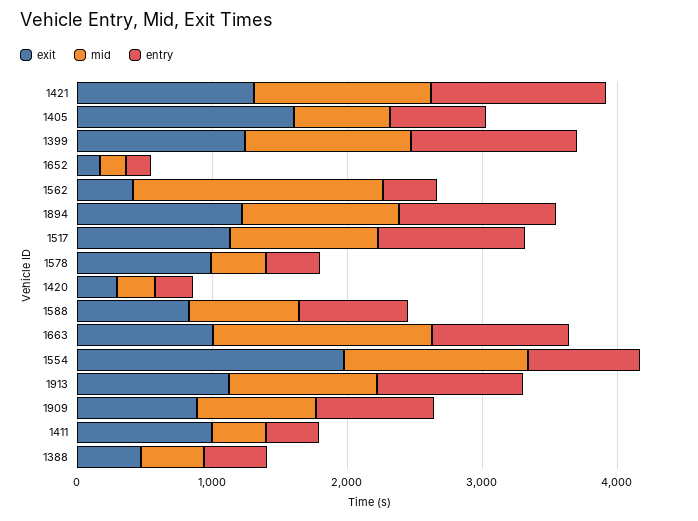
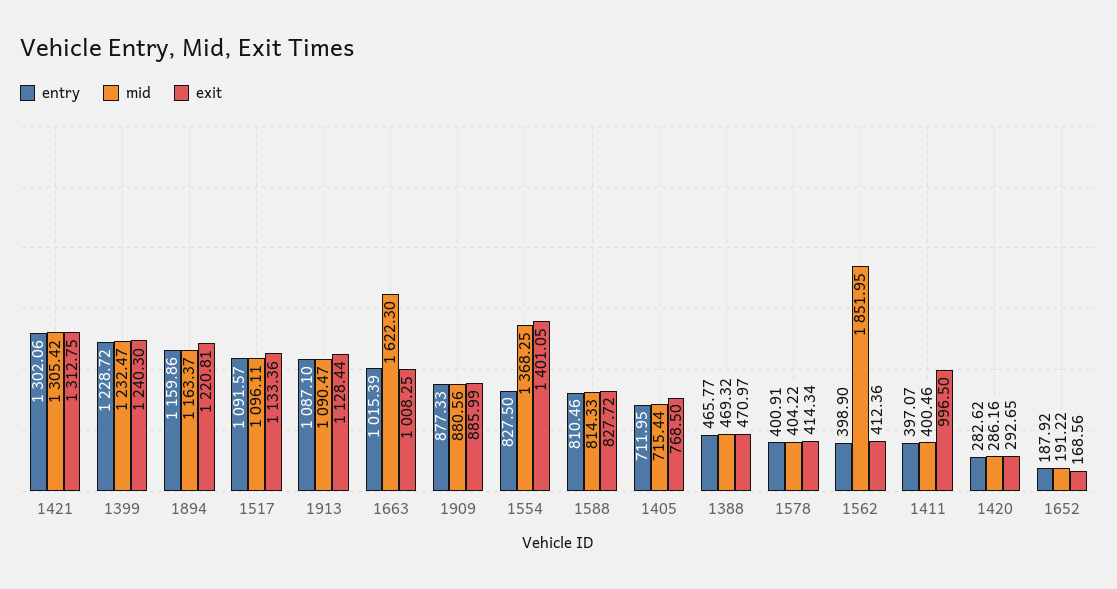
  {
    "exit": {
      "1421": 1312.75,
-     "1405": 1600,
+     "1405": 768.5,
      "1399": 1240.3,
      "1652": 168.56,
      "1562": 412.36,
      "1894": 1220.81,
      "1517": 1133.36,
-     "1578": 1000,
+     "1578": 414.34,
      "1420": 292.65,
      "1588": 827.72,
      "1663": 1008.25,
-     "1554": 2000,
+     "1554": 1401.05,
      "1913": 1128.44,
      "1909": 885.99,
      "1411": 996.5,
      "1388": 470.97
    },
    "mid": {
      "1421": 1305.42,
      "1405": 715.44,
      "1399": 1232.47,
      "1652": 191.22,
      "1562": 1851.95,
      "1894": 1163.37,
      "1517": 1096.11,
      "1578": 404.22,
      "1420": 286.16,
      "1588": 814.33,
      "1663": 1622.3,
      "1554": 1368.25,
      "1913": 1090.47,
      "1909": 880.56,
      "1411": 400.46,
      "1388": 469.32
    },
    "entry": {
      "1421": 1302.06,
      "1405": 711.95,
      "1399": 1228.72,
      "1652": 187.92,
      "1562": 398.9,
      "1894": 1159.86,
      "1517": 1091.57,
      "1578": 400.91,
      "1420": 282.62,
      "1588": 810.46,
      "1663": 1015.39,
      "1554": 827.5,
      "1913": 1087.1,
      "1909": 877.33,
      "1411": 397.07,
      "1388": 465.77
    }
  }

